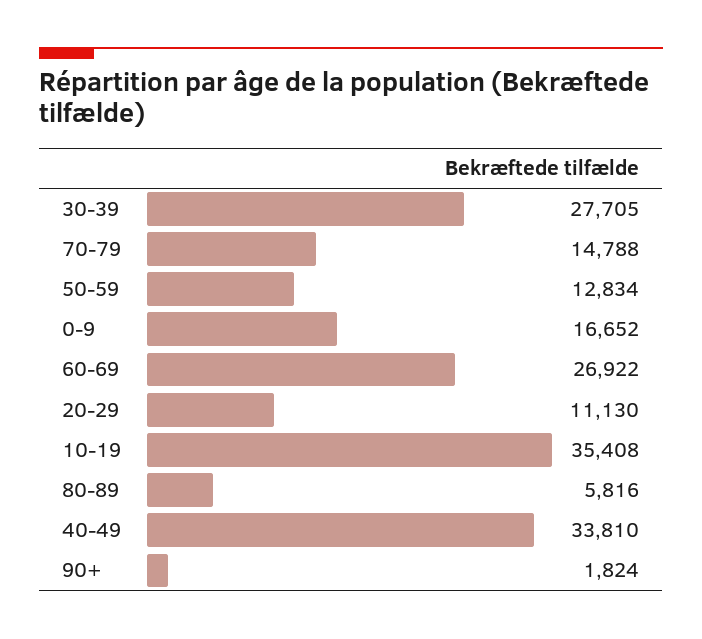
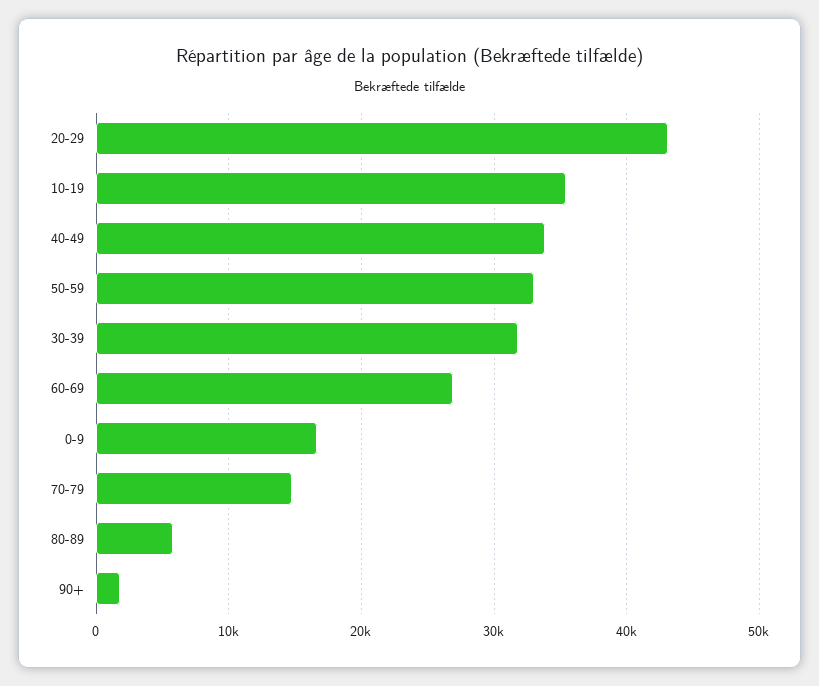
  {
-   "30-39": 27705,
+   "30-39": 32000,
    "70-79": 14788,
-   "50-59": 12834,
+   "50-59": 33000,
    "0-9": 16652,
    "60-69": 26922,
-   "20-29": 11130,
+   "20-29": 43000,
    "10-19": 35408,
    "80-89": 5816,
    "40-49": 33810,
    "90+": 1824
  }

